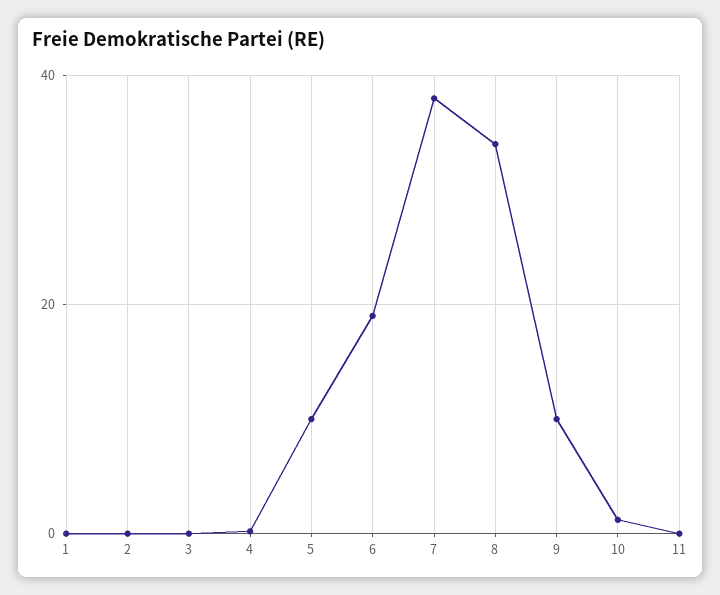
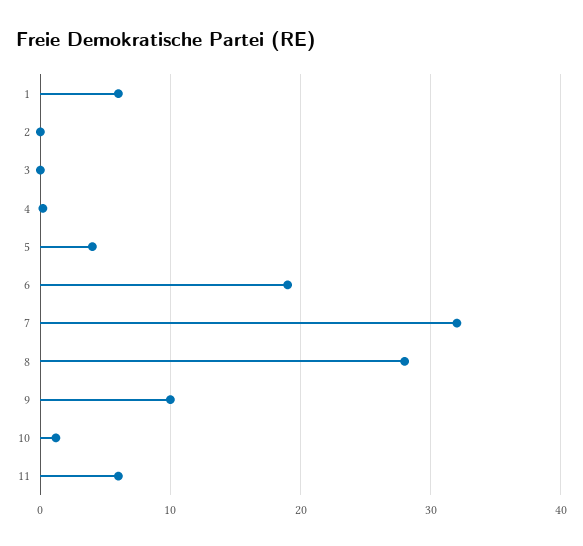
  {
-   "1": 0,
+   "1": 6,
    "2": 0,
    "3": 0,
    "4": 0,
-   "5": 10,
+   "5": 4,
    "6": 19,
-   "7": 38,
+   "7": 32,
-   "8": 34,
+   "8": 28,
    "9": 10,
    "10": 1,
-   "11": 0
+   "11": 6
  }

